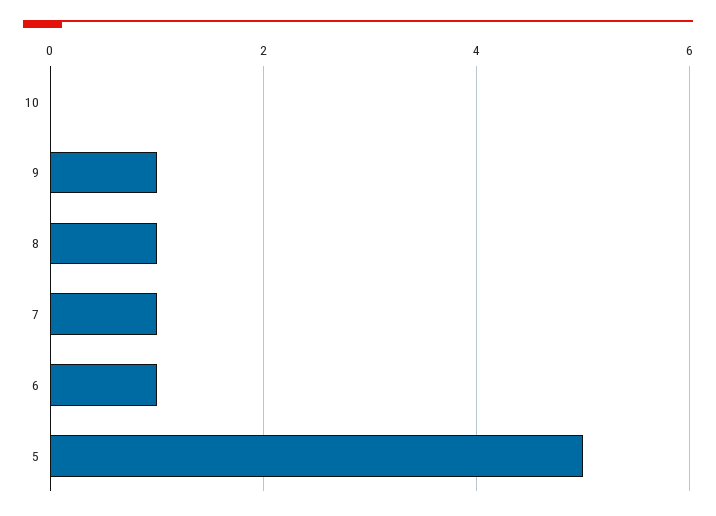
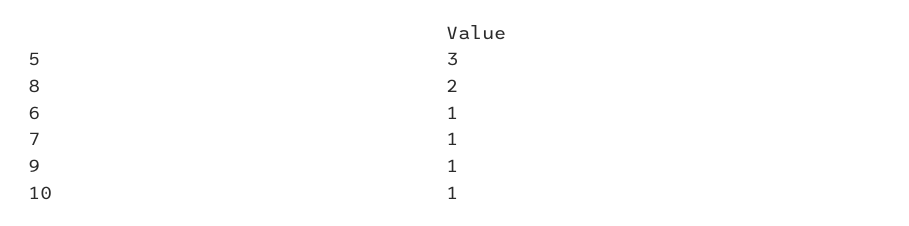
  {
-   "10": 0,
+   "10": 1,
    "9": 1,
-   "8": 1,
+   "8": 2,
    "7": 1,
    "6": 1,
-   "5": 5
+   "5": 3
  }

